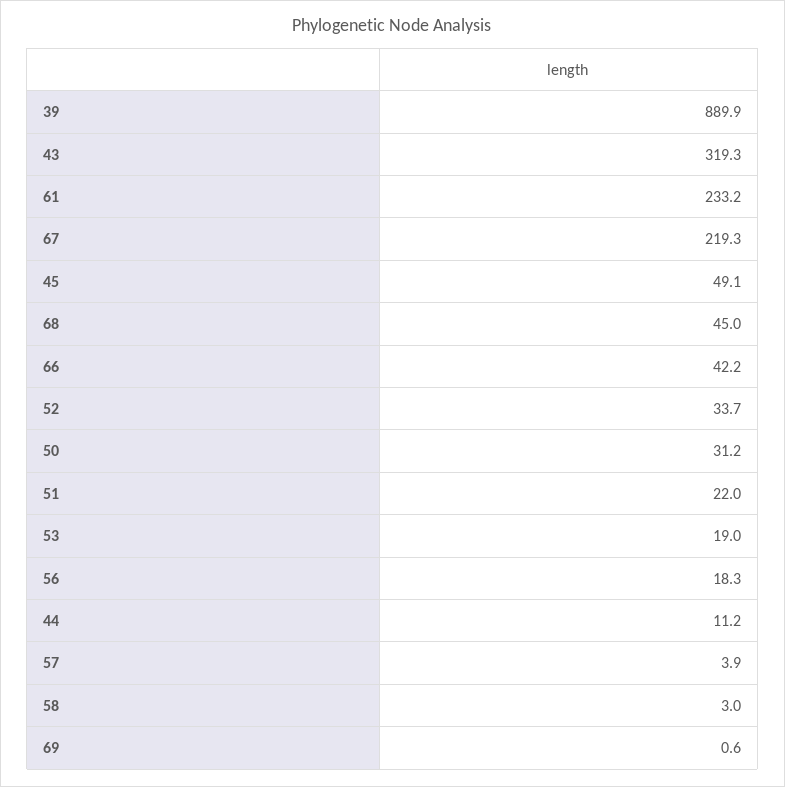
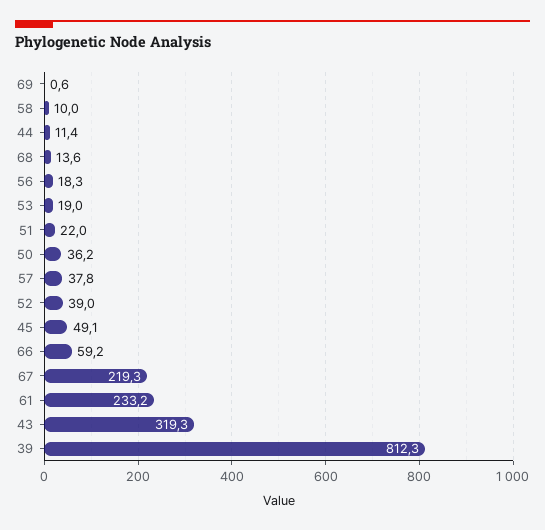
  {
-   "39": 889.9,
+   "39": 812.3,
    "43": 319.3,
    "61": 233.2,
    "67": 219.3,
    "45": 49.1,
-   "68": 45,
+   "68": 13.6,
-   "66": 42.2,
+   "66": 59.2,
-   "52": 33.7,
+   "52": 39,
-   "50": 31.2,
+   "50": 36.2,
    "51": 22,
    "53": 19,
    "56": 18.3,
-   "44": 11.2,
+   "44": 11.4,
-   "57": 3.9,
+   "57": 37.8,
-   "58": 3,
+   "58": 10,
    "69": 0.6
  }

